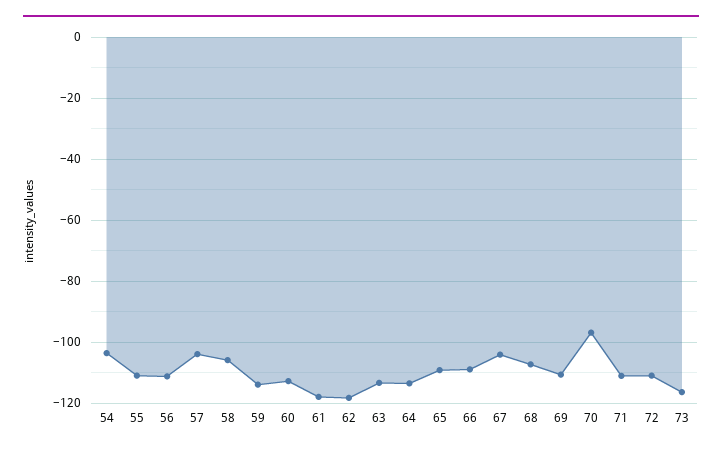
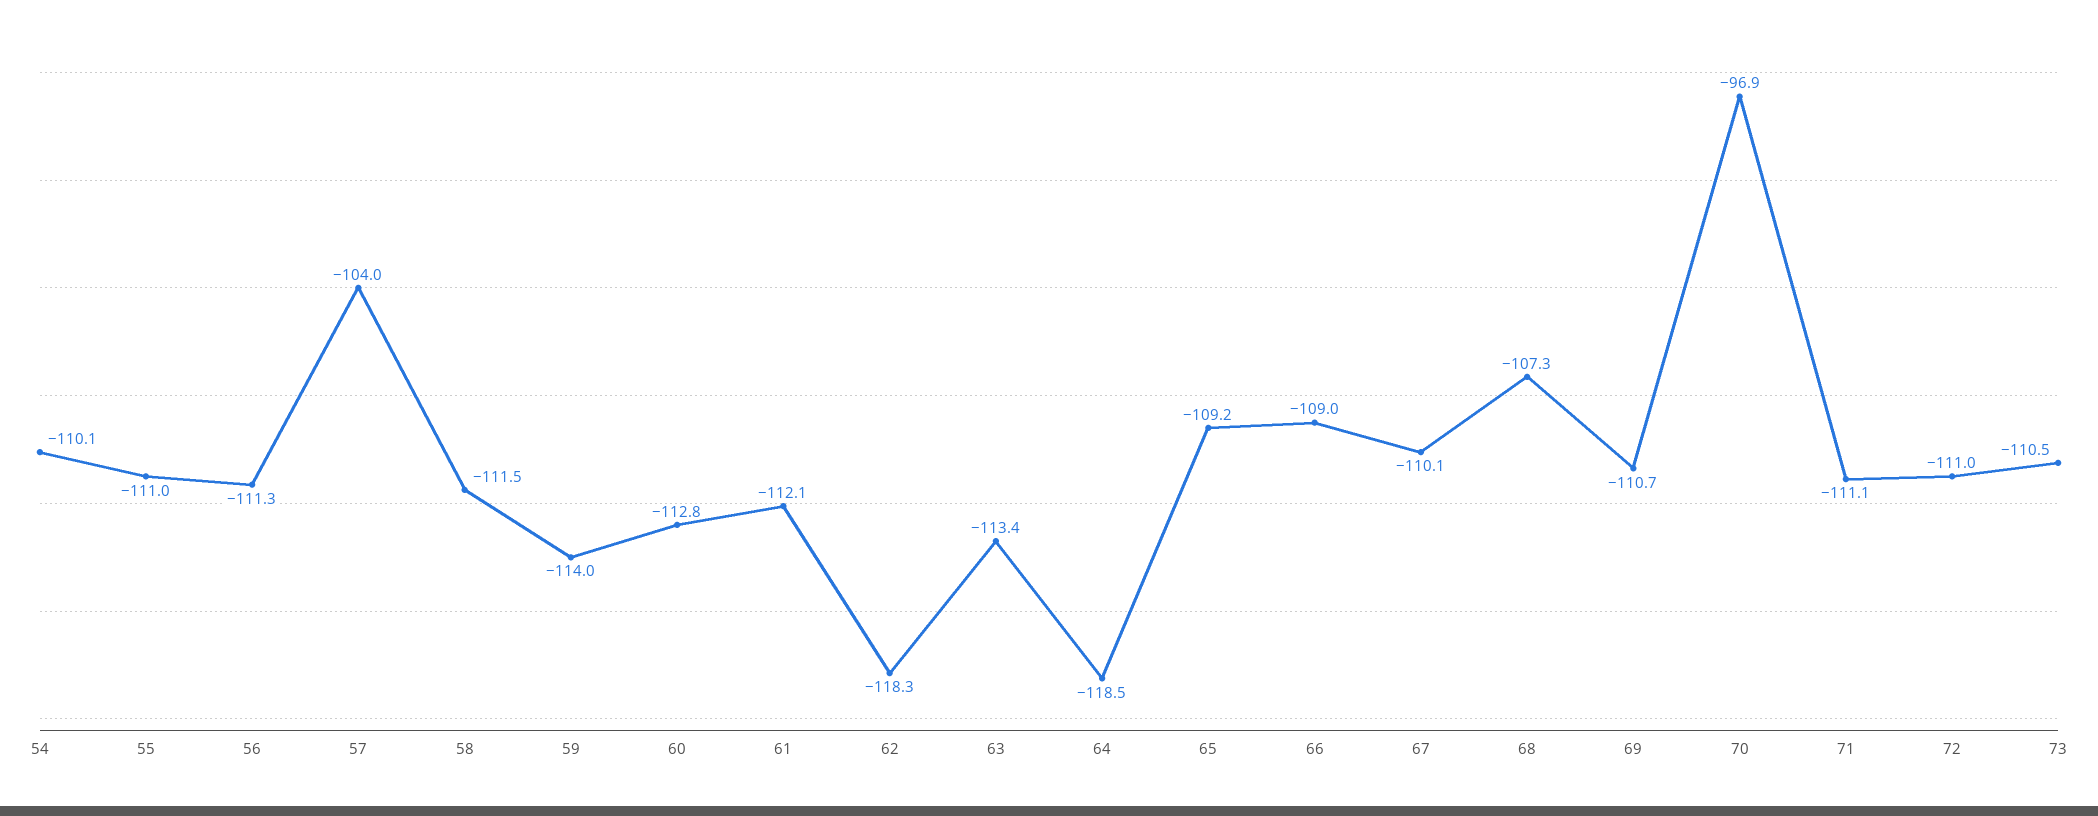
  {
-   "54": -104,
+   "54": -110.1,
    "55": -111,
    "56": -111.3,
    "57": -104,
-   "58": -106,
+   "58": -111.5,
    "59": -114,
    "60": -112.8,
-   "61": -118,
+   "61": -112.1,
    "62": -118.3,
    "63": -113.4,
-   "64": -114,
+   "64": -118.5,
    "65": -109.2,
    "66": -109,
-   "67": -104,
+   "67": -110.1,
    "68": -107.3,
    "69": -110.7,
    "70": -96.9,
    "71": -111.1,
    "72": -111,
-   "73": -116
+   "73": -110.5
  }

